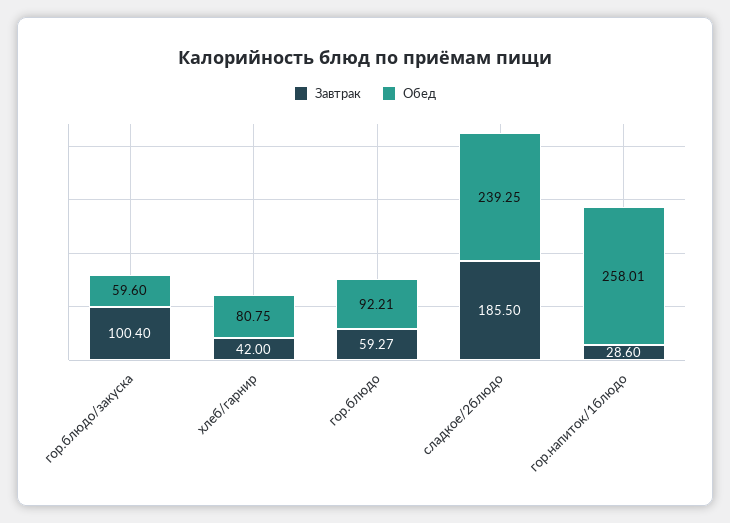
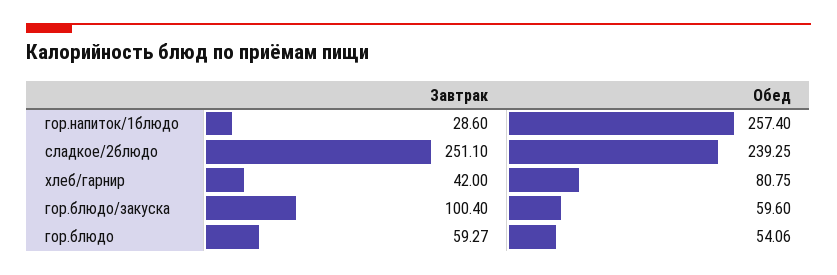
  {
    "Завтрак": {
      "гор.блюдо/закуска": 100.4,
      "хлеб/гарнир": 42,
      "гор.блюдо": 59.27,
-     "сладкое/2блюдо": 185.5,
+     "сладкое/2блюдо": 251.1,
      "гор.напиток/1блюдо": 28.6
    },
    "Обед": {
      "гор.блюдо/закуска": 59.6,
      "хлеб/гарнир": 80.75,
-     "гор.блюдо": 92.21,
+     "гор.блюдо": 54.06,
      "сладкое/2блюдо": 239.25,
-     "гор.напиток/1блюдо": 258.01
+     "гор.напиток/1блюдо": 257.4
    }
  }

